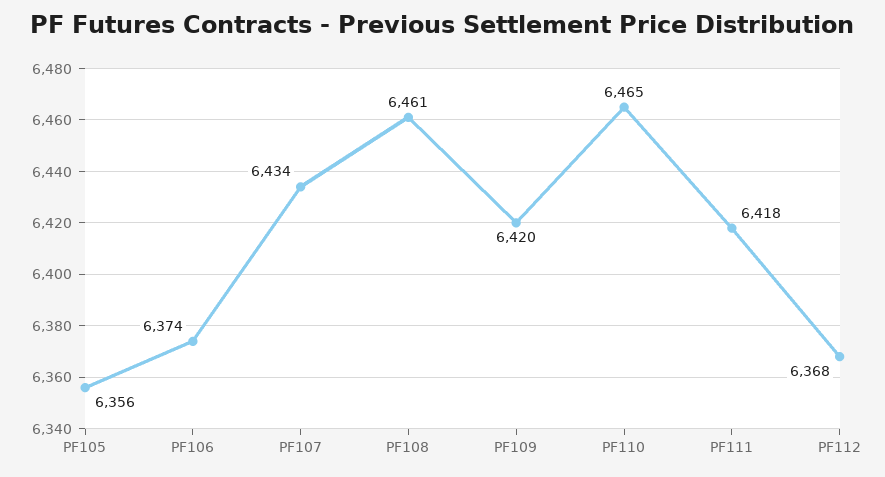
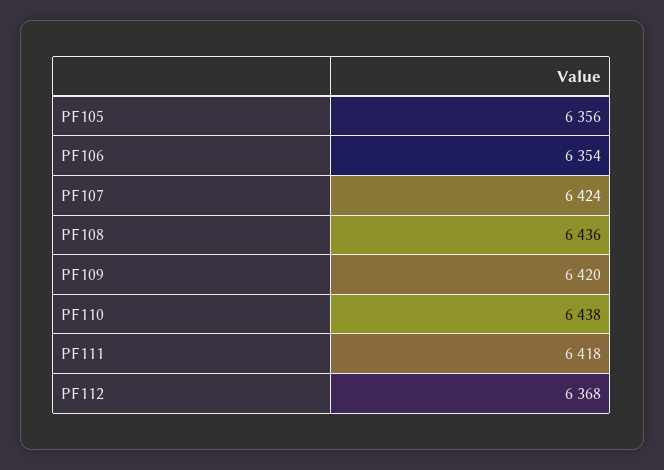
  {
    "PF105": 6356,
-   "PF106": 6374,
+   "PF106": 6354,
-   "PF107": 6434,
+   "PF107": 6424,
-   "PF108": 6461,
+   "PF108": 6436,
    "PF109": 6420,
-   "PF110": 6465,
+   "PF110": 6438,
    "PF111": 6418,
    "PF112": 6368
  }

